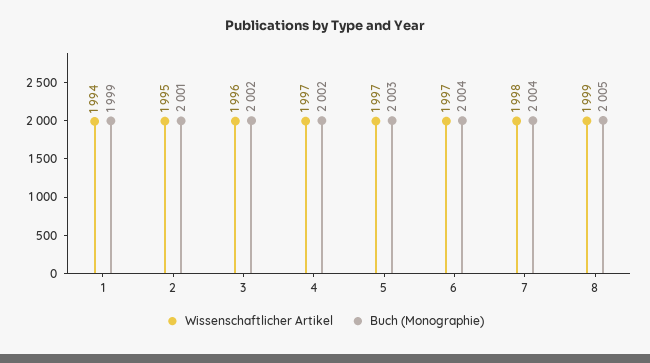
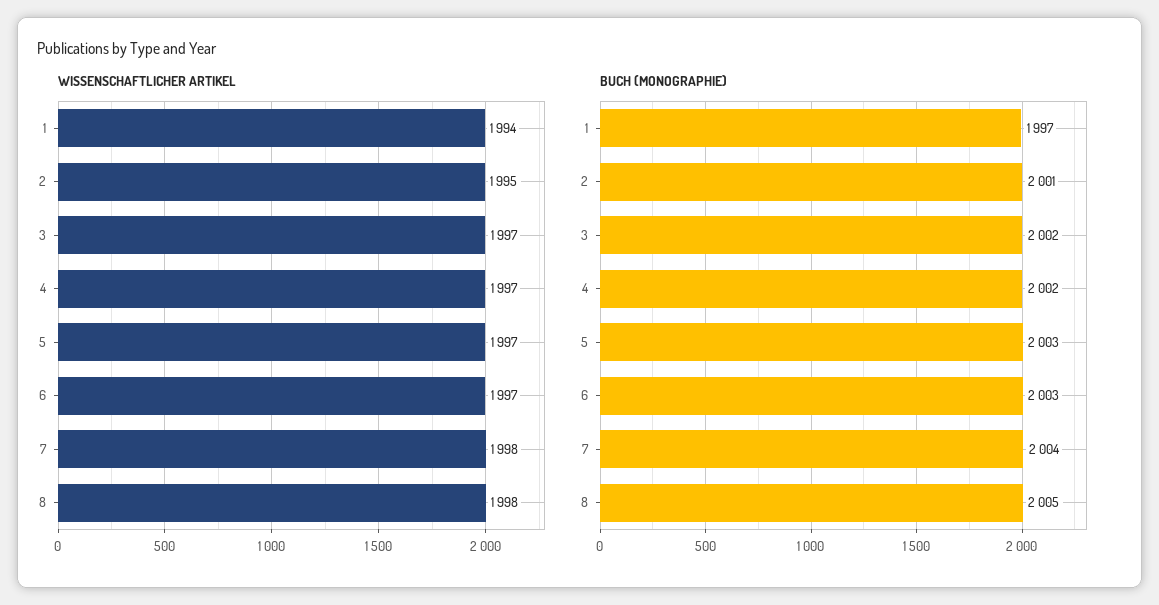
  {
    "Wissenschaftlicher Artikel": {
      "1": 1994,
      "2": 1995,
-     "3": 1996,
+     "3": 1997,
      "4": 1997,
      "5": 1997,
      "6": 1997,
      "7": 1998,
-     "8": 1999
+     "8": 1998
    },
    "Buch (Monographie)": {
-     "1": 1999,
+     "1": 1997,
      "2": 2001,
      "3": 2002,
      "4": 2002,
      "5": 2003,
-     "6": 2004,
+     "6": 2003,
      "7": 2004,
      "8": 2005
    }
  }

